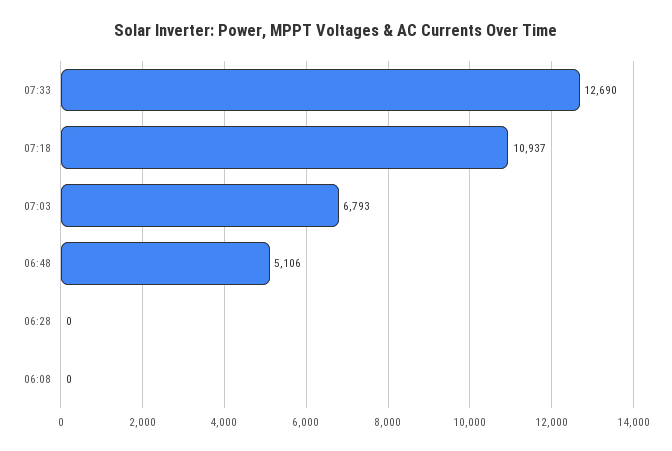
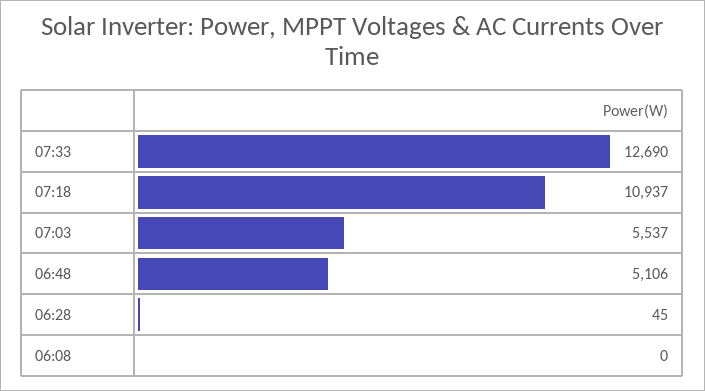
  {
    "07:33": 12690,
    "07:18": 10937,
-   "07:03": 6793,
+   "07:03": 5537,
    "06:48": 5106,
-   "06:28": 0,
+   "06:28": 45,
    "06:08": 0
  }

